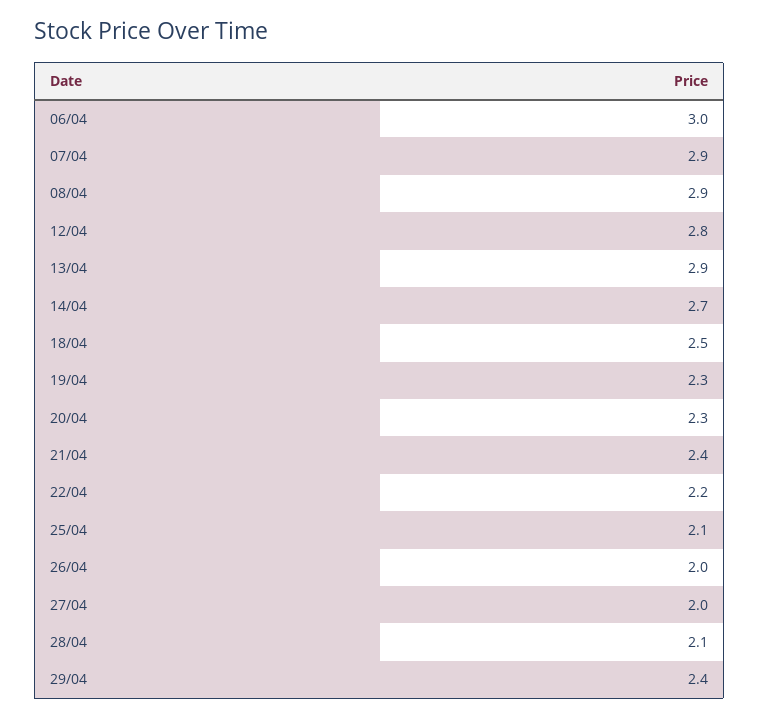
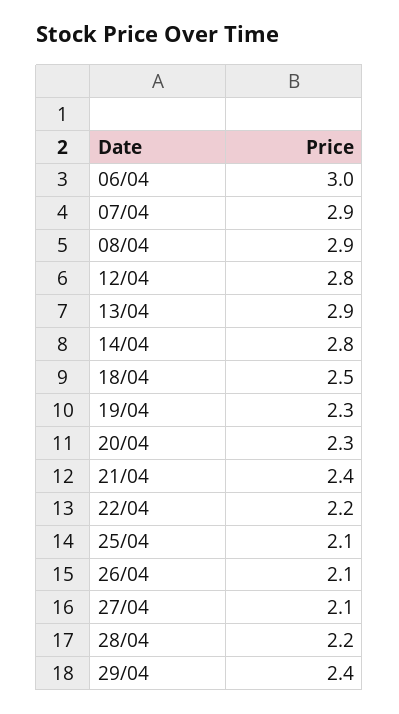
  {
    "06/04": 3,
    "07/04": 2.9,
    "08/04": 2.9,
    "12/04": 2.8,
    "13/04": 2.9,
-   "14/04": 2.7,
+   "14/04": 2.8,
    "18/04": 2.5,
    "19/04": 2.3,
    "20/04": 2.3,
    "21/04": 2.4,
    "22/04": 2.2,
    "25/04": 2.1,
-   "26/04": 2,
+   "26/04": 2.1,
-   "27/04": 2,
+   "27/04": 2.1,
-   "28/04": 2.1,
+   "28/04": 2.2,
    "29/04": 2.4
  }

